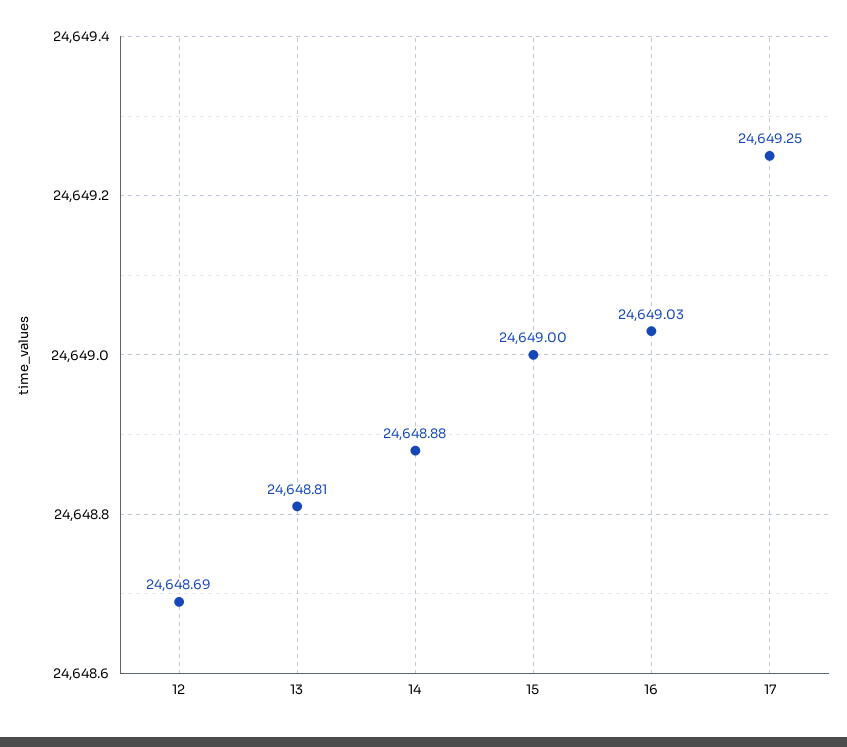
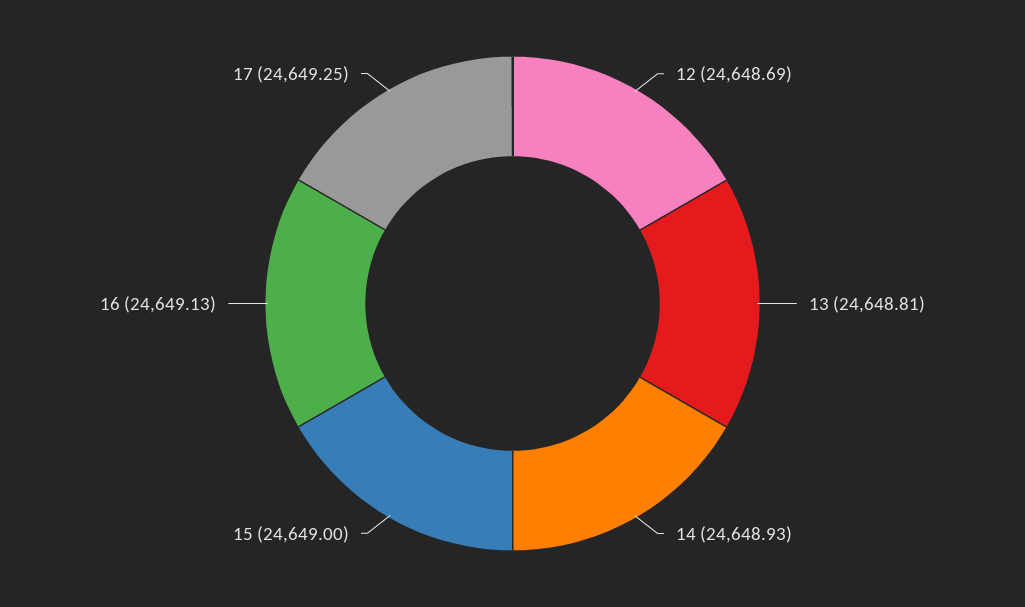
  {
    "12": 24648.69,
    "13": 24648.81,
-   "14": 24648.88,
+   "14": 24648.93,
    "15": 24649,
-   "16": 24649.03,
+   "16": 24649.13,
    "17": 24649.25
  }

